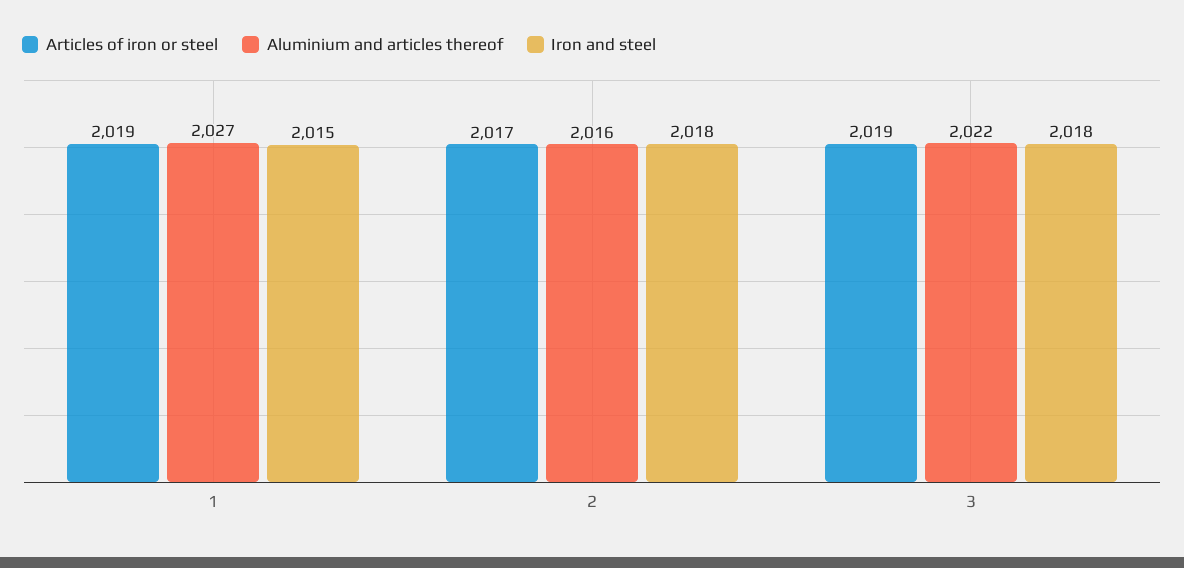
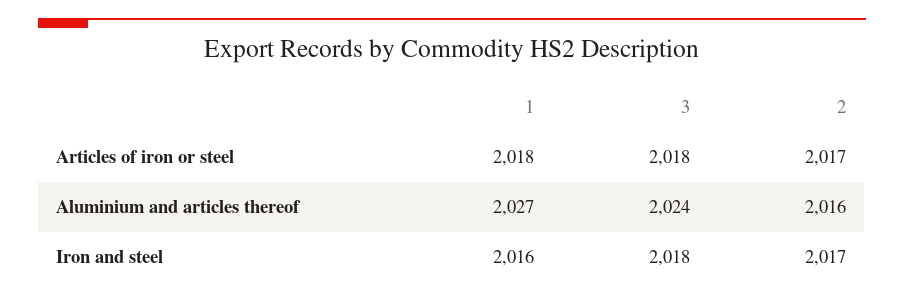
  {
    "Articles of iron or steel": {
-     "1": 2019,
+     "1": 2018,
      "2": 2017,
-     "3": 2019
+     "3": 2018
    },
    "Aluminium and articles thereof": {
      "1": 2027,
      "2": 2016,
-     "3": 2022
+     "3": 2024
    },
    "Iron and steel": {
-     "1": 2015,
+     "1": 2016,
-     "2": 2018,
+     "2": 2017,
      "3": 2018
    }
  }

